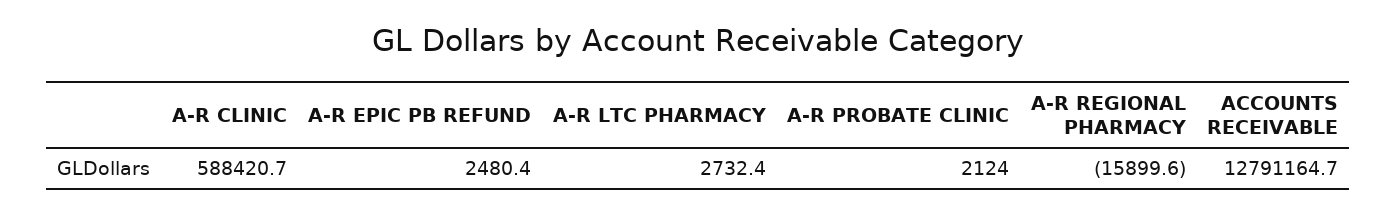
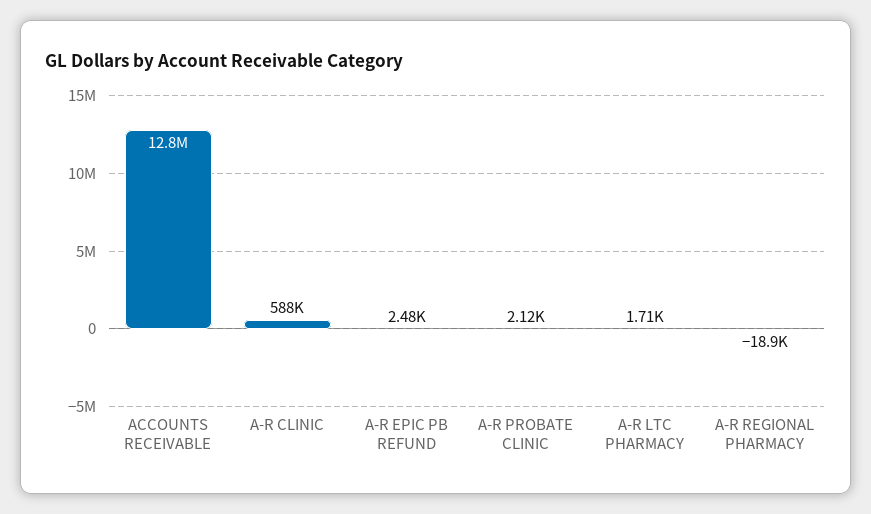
  {
    "A-R CLINIC": 588420.7,
    "A-R EPIC PB REFUND": 2480.4,
-   "A-R LTC PHARMACY": 2732.4,
+   "A-R LTC PHARMACY": 1710,
    "A-R PROBATE CLINIC": 2124,
-   "A-R REGIONAL PHARMACY": -15899.6,
+   "A-R REGIONAL PHARMACY": -18900,
    "ACCOUNTS RECEIVABLE": 12791164.7
  }

